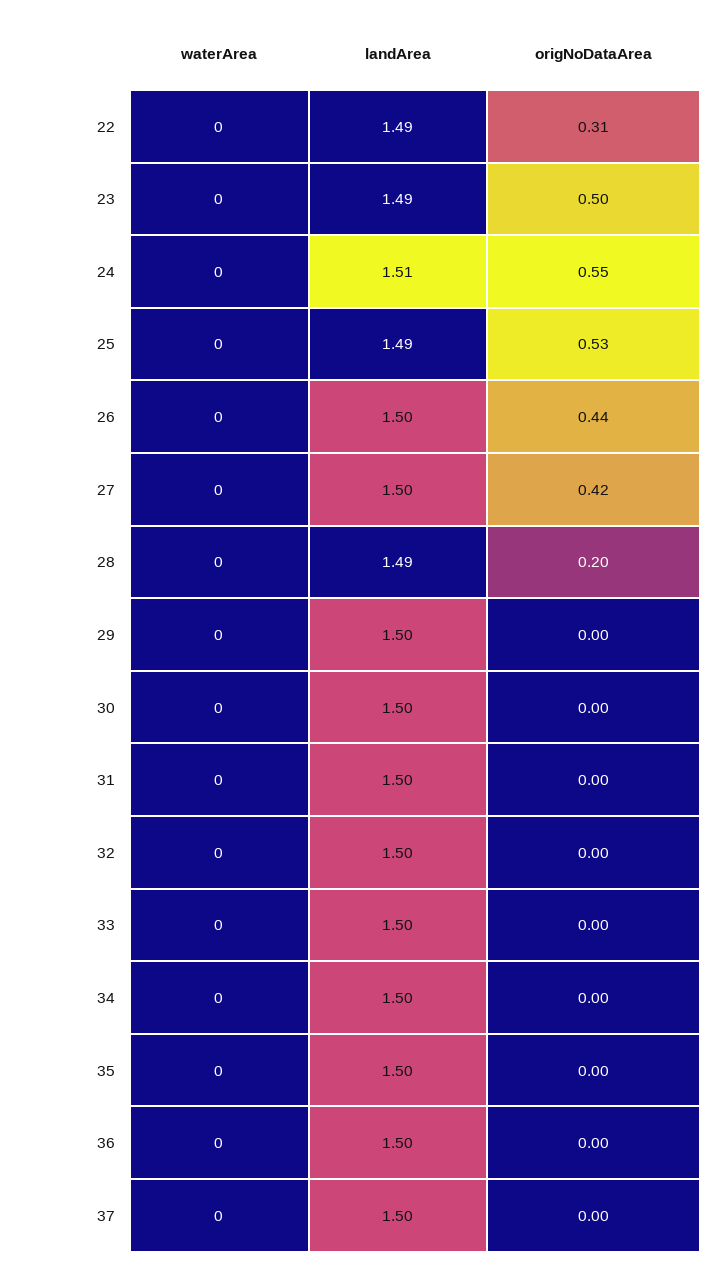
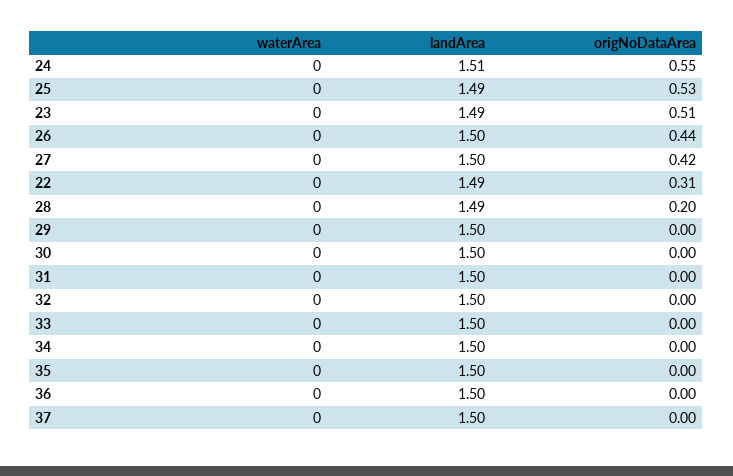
  {
    "waterArea": {
      "22": 0,
      "23": 0,
      "24": 0,
      "25": 0,
      "26": 0,
      "27": 0,
      "28": 0,
      "29": 0,
      "30": 0,
      "31": 0,
      "32": 0,
      "33": 0,
      "34": 0,
      "35": 0,
      "36": 0,
      "37": 0
    },
    "landArea": {
      "22": 1.49,
      "23": 1.49,
      "24": 1.51,
      "25": 1.49,
      "26": 1.5,
      "27": 1.5,
      "28": 1.49,
      "29": 1.5,
      "30": 1.5,
      "31": 1.5,
      "32": 1.5,
      "33": 1.5,
      "34": 1.5,
      "35": 1.5,
      "36": 1.5,
      "37": 1.5
    },
    "origNoDataArea": {
      "22": 0.31,
-     "23": 0.5,
+     "23": 0.51,
      "24": 0.55,
      "25": 0.53,
      "26": 0.44,
      "27": 0.42,
      "28": 0.2,
      "29": 0,
      "30": 0,
      "31": 0,
      "32": 0,
      "33": 0,
      "34": 0,
      "35": 0,
      "36": 0,
      "37": 0
    }
  }

